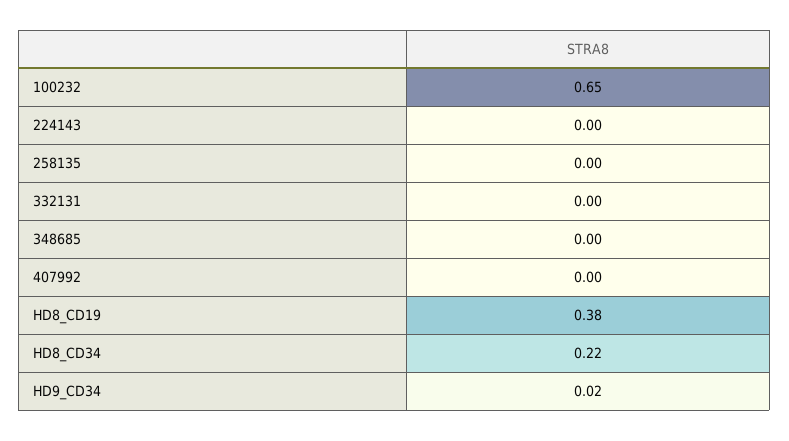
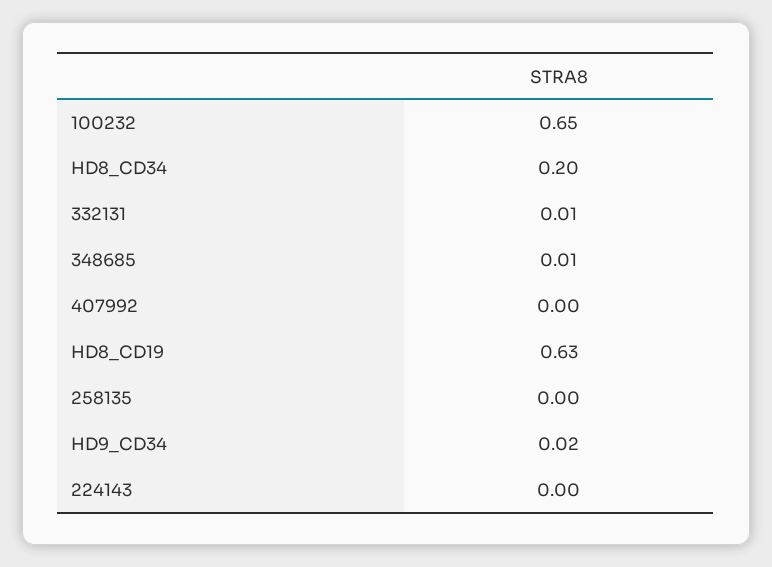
  {
    "100232": 0.65,
    "224143": 0,
    "258135": 0,
-   "332131": 0,
+   "332131": 0.01,
-   "348685": 0,
+   "348685": 0.01,
    "407992": 0,
-   "HD8_CD19": 0.38,
+   "HD8_CD19": 0.63,
-   "HD8_CD34": 0.22,
+   "HD8_CD34": 0.2,
    "HD9_CD34": 0.02
  }

